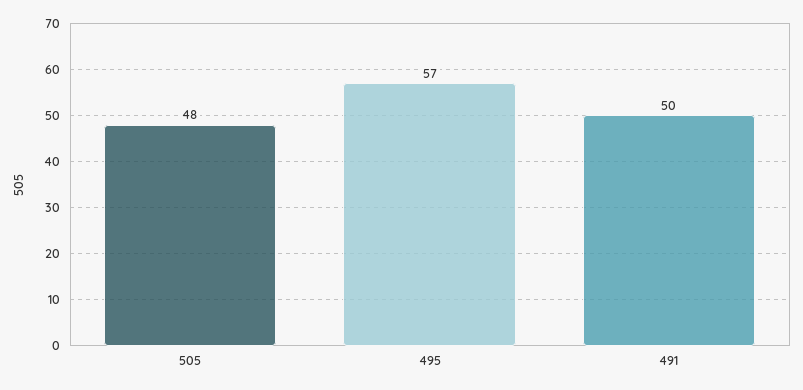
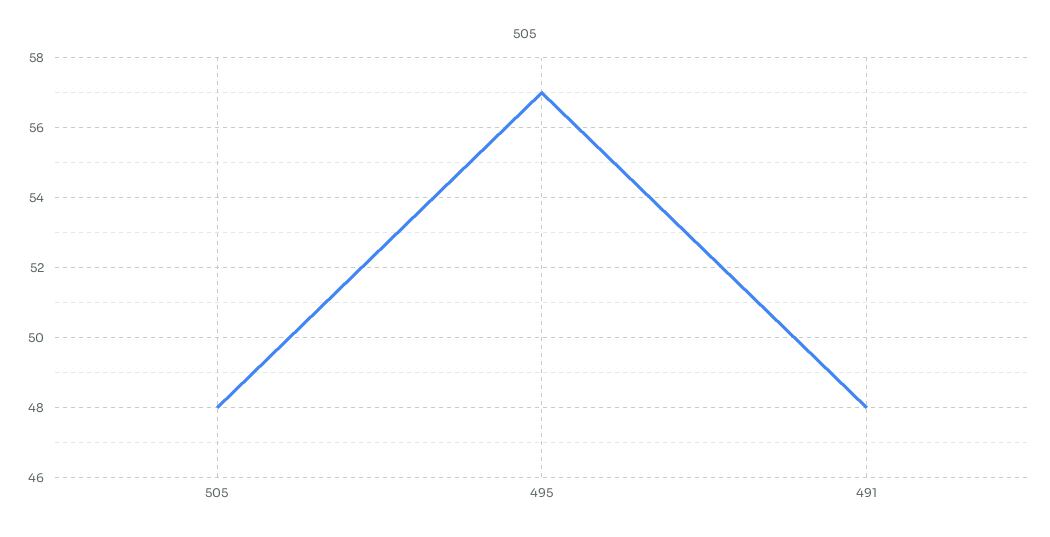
  {
    "505": 48,
    "495": 57,
-   "491": 50
+   "491": 48
  }

